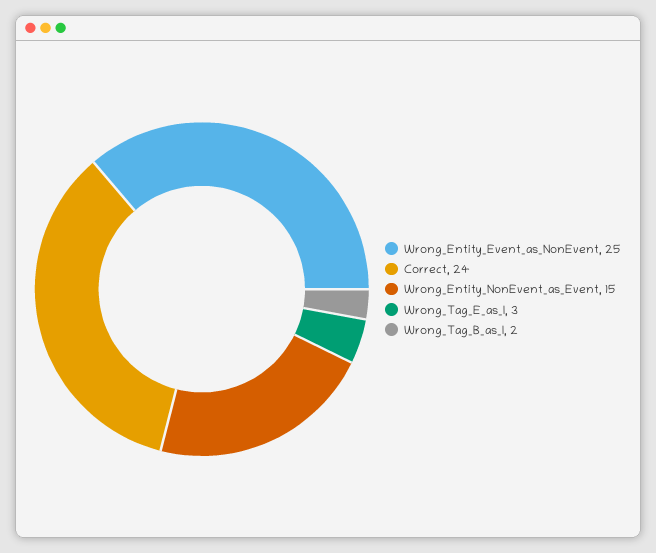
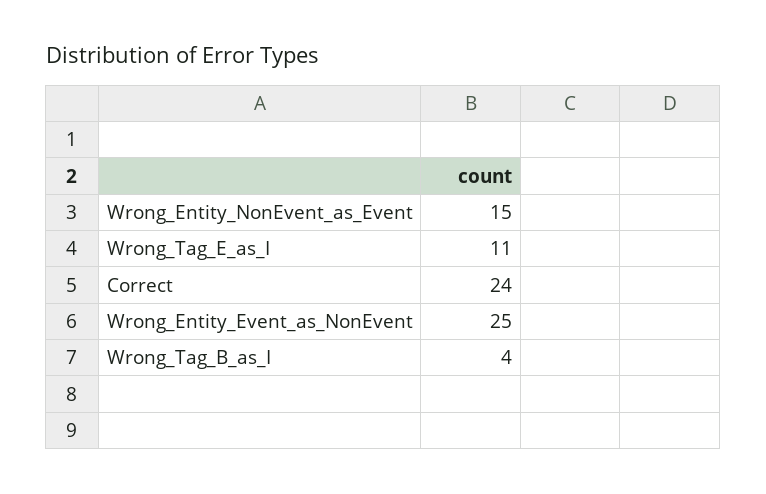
  {
    "Wrong_Entity_Event_as_NonEvent": 25,
    "Correct": 24,
    "Wrong_Entity_NonEvent_as_Event": 15,
-   "Wrong_Tag_E_as_I": 3,
+   "Wrong_Tag_E_as_I": 11,
-   "Wrong_Tag_B_as_I": 2
+   "Wrong_Tag_B_as_I": 4
  }

